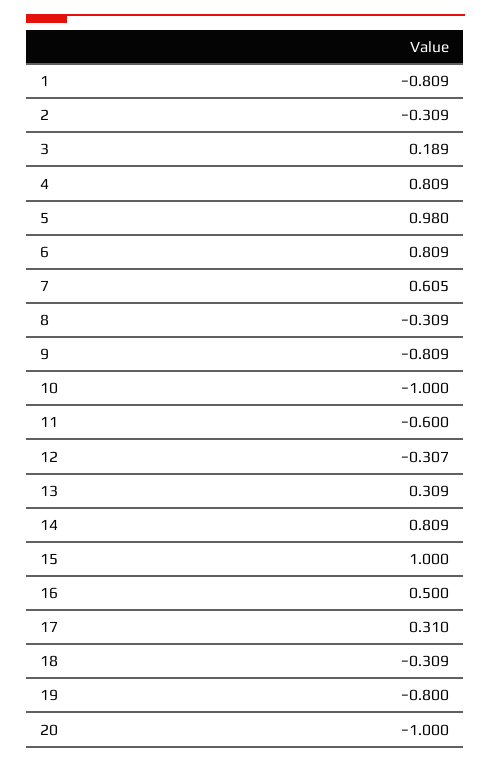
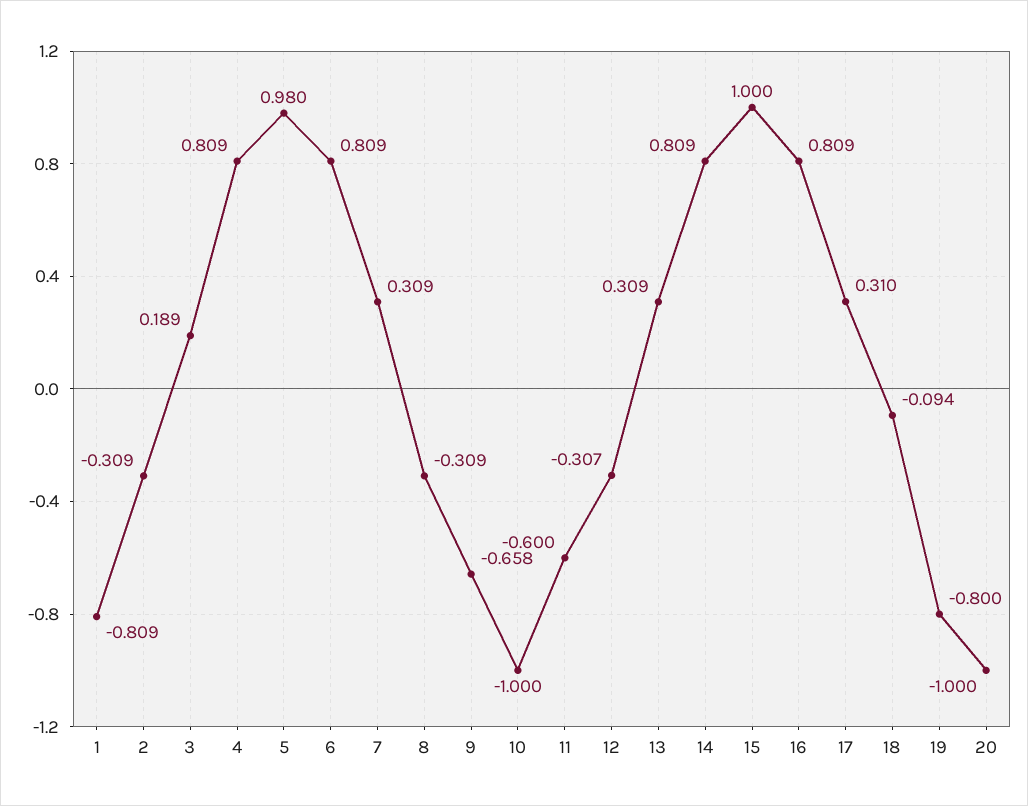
  {
    "1": -0.809,
    "2": -0.309,
    "3": 0.189,
    "4": 0.809,
    "5": 0.98,
    "6": 0.809,
-   "7": 0.605,
+   "7": 0.309,
    "8": -0.309,
-   "9": -0.809,
+   "9": -0.658,
    "10": -1,
    "11": -0.6,
    "12": -0.307,
    "13": 0.309,
    "14": 0.809,
    "15": 1,
-   "16": 0.5,
+   "16": 0.809,
    "17": 0.31,
-   "18": -0.309,
+   "18": -0.094,
    "19": -0.8,
    "20": -1
  }

